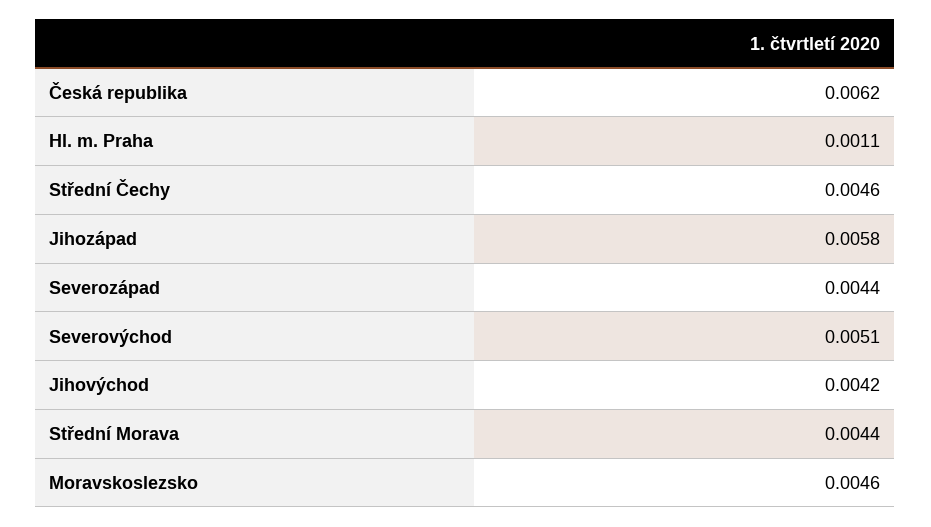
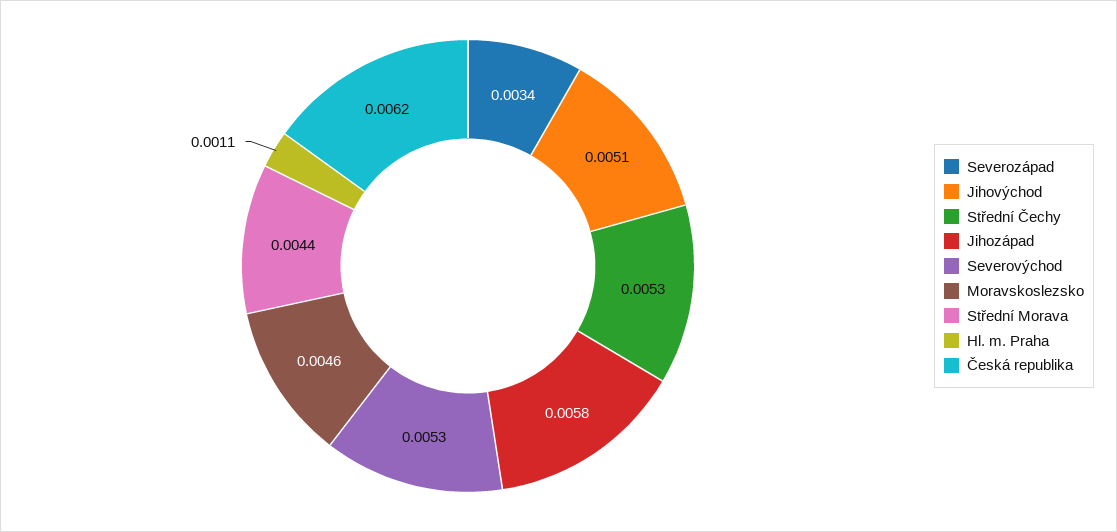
  {
    "Česká republika": 0.0062,
    "Hl. m. Praha": 0.0011,
-   "Střední Čechy": 0.0046,
+   "Střední Čechy": 0.0053,
    "Jihozápad": 0.0058,
-   "Severozápad": 0.0044,
+   "Severozápad": 0.0034,
-   "Severovýchod": 0.0051,
+   "Severovýchod": 0.0053,
-   "Jihovýchod": 0.0042,
+   "Jihovýchod": 0.0051,
    "Střední Morava": 0.0044,
    "Moravskoslezsko": 0.0046
  }

